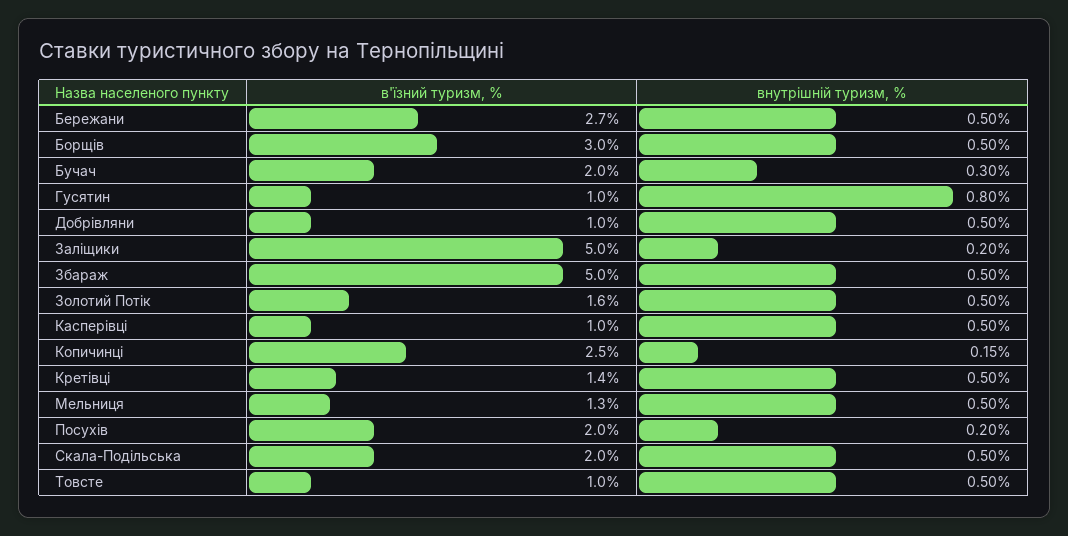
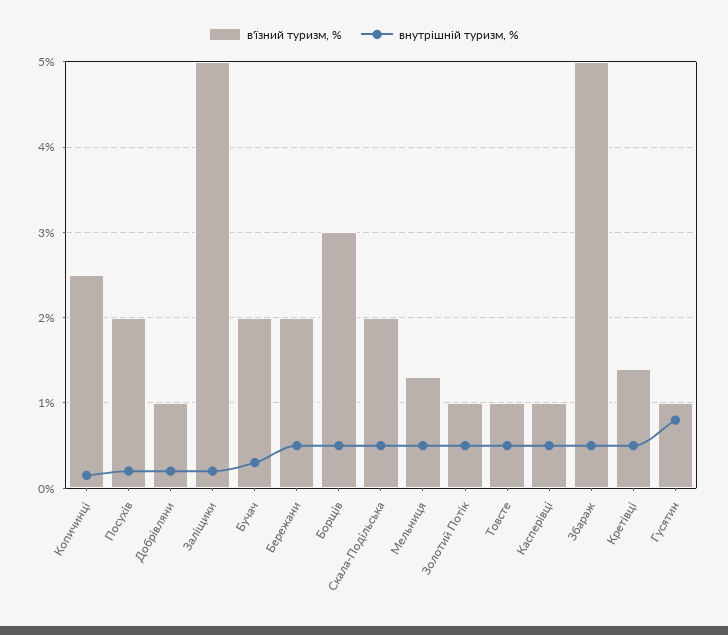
  {
    "в'їзний туризм, %": {
-     "Бережани": 2.7,
+     "Бережани": 2,
      "Борщів": 3,
      "Бучач": 2,
      "Гусятин": 1,
      "Добрівляни": 1,
      "Заліщики": 5,
      "Збараж": 5,
-     "Золотий Потік": 1.6,
+     "Золотий Потік": 1,
      "Касперівці": 1,
      "Копичинці": 2.5,
      "Кретівці": 1.4,
      "Мельниця": 1.3,
      "Посухів": 2,
      "Скала-Подільська": 2,
      "Товсте": 1
    },
    "внутрішній туризм, %": {
      "Бережани": 0.5,
      "Борщів": 0.5,
      "Бучач": 0.3,
      "Гусятин": 0.8,
-     "Добрівляни": 0.5,
+     "Добрівляни": 0.2,
      "Заліщики": 0.2,
      "Збараж": 0.5,
      "Золотий Потік": 0.5,
      "Касперівці": 0.5,
      "Копичинці": 0.15,
      "Кретівці": 0.5,
      "Мельниця": 0.5,
      "Посухів": 0.2,
      "Скала-Подільська": 0.5,
      "Товсте": 0.5
    }
  }

